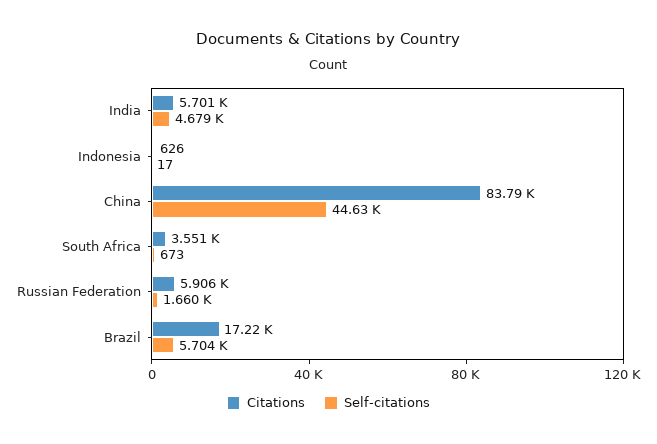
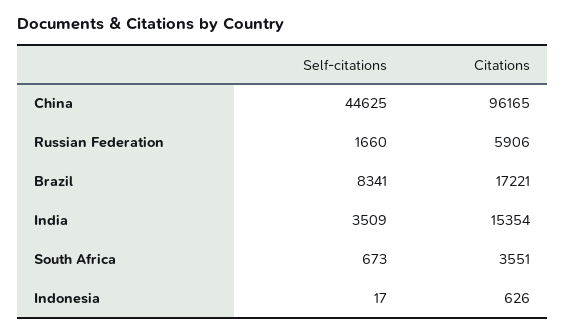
  {
    "Citations": {
-     "India": 5701,
+     "India": 15354,
      "Indonesia": 626,
-     "China": 83790,
+     "China": 96165,
      "South Africa": 3551,
      "Russian Federation": 5906,
      "Brazil": 17221
    },
    "Self-citations": {
-     "India": 4679,
+     "India": 3509,
      "Indonesia": 17,
      "China": 44625,
      "South Africa": 673,
      "Russian Federation": 1660,
-     "Brazil": 5704
+     "Brazil": 8341
    }
  }

